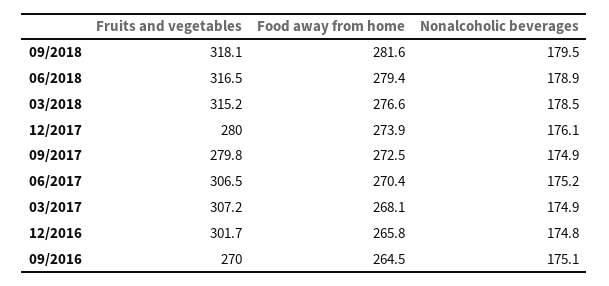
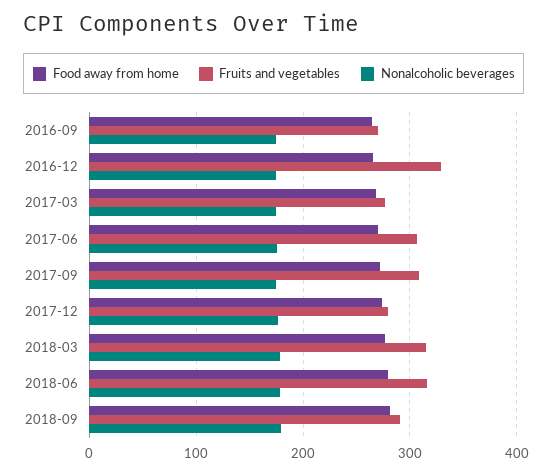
  {
    "Fruits and vegetables": {
-     "09/2018": 318.1,
+     "09/2018": 290,
      "06/2018": 316.5,
      "03/2018": 315.2,
      "12/2017": 280,
-     "09/2017": 279.8,
+     "09/2017": 310,
      "06/2017": 306.5,
-     "03/2017": 307.2,
+     "03/2017": 280,
-     "12/2016": 301.7,
+     "12/2016": 330,
      "09/2016": 270
    },
    "Food away from home": {
      "09/2018": 281.6,
      "06/2018": 279.4,
      "03/2018": 276.6,
      "12/2017": 273.9,
      "09/2017": 272.5,
      "06/2017": 270.4,
      "03/2017": 268.1,
      "12/2016": 265.8,
      "09/2016": 264.5
    },
    "Nonalcoholic beverages": {
      "09/2018": 179.5,
      "06/2018": 178.9,
      "03/2018": 178.5,
      "12/2017": 176.1,
      "09/2017": 174.9,
      "06/2017": 175.2,
      "03/2017": 174.9,
      "12/2016": 174.8,
      "09/2016": 175.1
    }
  }

